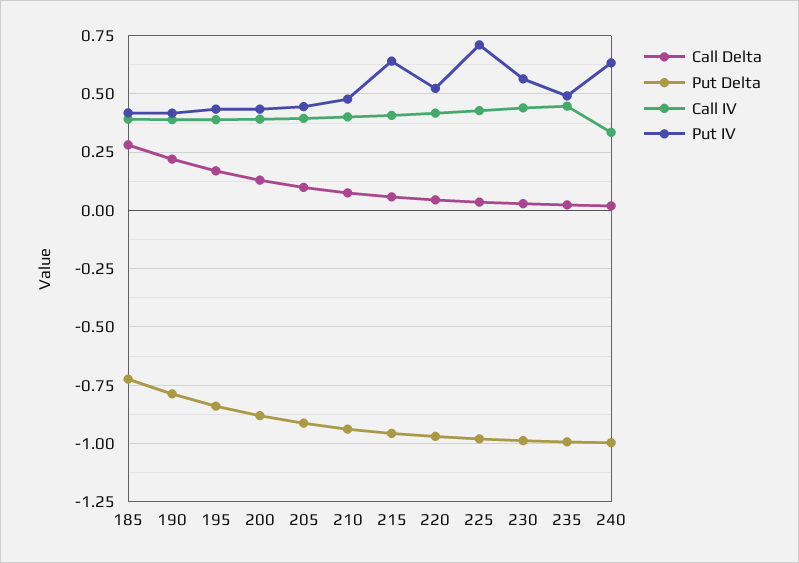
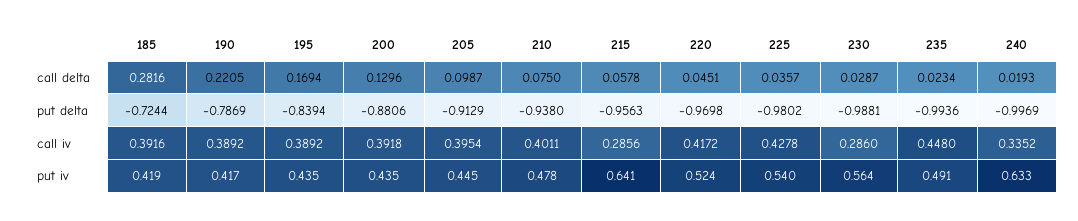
  {
    "Call Delta": {
      "185": 0.2816,
      "190": 0.2205,
      "195": 0.1694,
      "200": 0.1296,
      "205": 0.0987,
      "210": 0.075,
      "215": 0.0578,
      "220": 0.0451,
      "225": 0.0357,
      "230": 0.0287,
      "235": 0.0234,
      "240": 0.0193
    },
    "Put Delta": {
      "185": -0.7244,
      "190": -0.7869,
      "195": -0.8394,
      "200": -0.8806,
      "205": -0.9129,
      "210": -0.938,
      "215": -0.9563,
      "220": -0.9698,
      "225": -0.9802,
      "230": -0.9881,
      "235": -0.9936,
      "240": -0.9969
    },
    "Call IV": {
      "185": 0.3916,
      "190": 0.3892,
      "195": 0.3892,
      "200": 0.3918,
      "205": 0.3954,
      "210": 0.4011,
-     "215": 0.4,
+     "215": 0.2856,
      "220": 0.4172,
      "225": 0.4278,
-     "230": 0.45,
+     "230": 0.286,
      "235": 0.448,
      "240": 0.3352
    },
    "Put IV": {
      "185": 0.419,
      "190": 0.417,
      "195": 0.435,
      "200": 0.435,
      "205": 0.445,
      "210": 0.478,
      "215": 0.641,
      "220": 0.524,
-     "225": 0.7,
+     "225": 0.54,
      "230": 0.564,
      "235": 0.491,
      "240": 0.633
    }
  }

